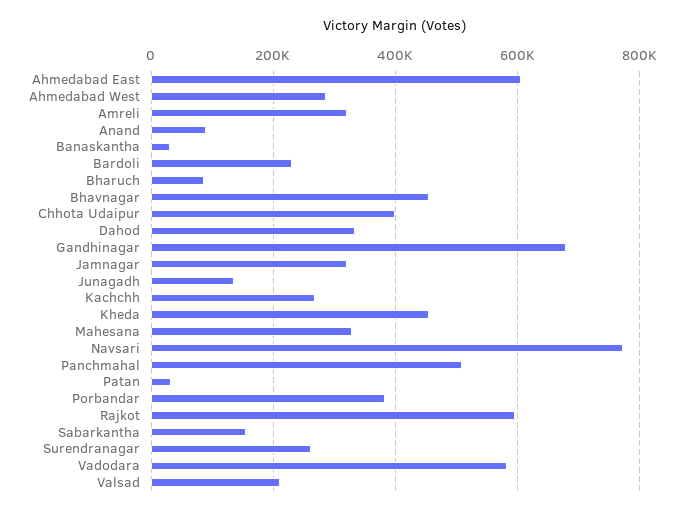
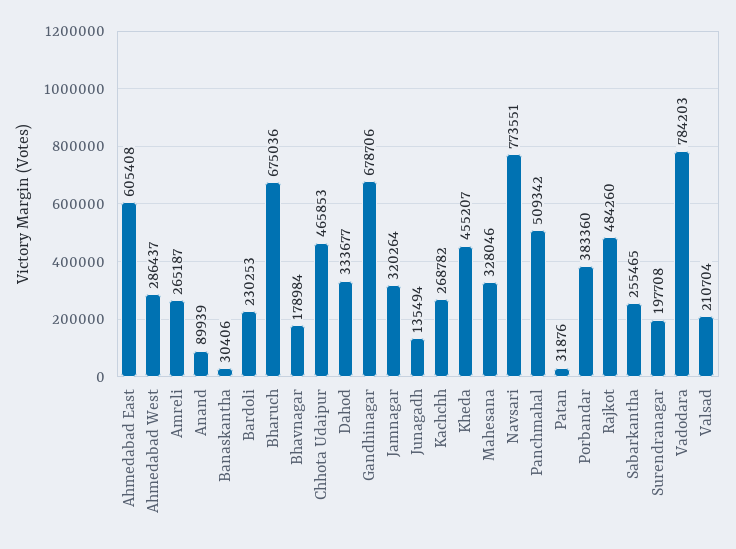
  {
    "Ahmedabad East": 605408,
    "Ahmedabad West": 286437,
-   "Amreli": 320000,
+   "Amreli": 265187,
    "Anand": 89939,
    "Banaskantha": 30406,
    "Bardoli": 230253,
-   "Bharuch": 80000,
+   "Bharuch": 675036,
-   "Bhavnagar": 460000,
+   "Bhavnagar": 178984,
-   "Chhota Udaipur": 400000,
+   "Chhota Udaipur": 465853,
    "Dahod": 333677,
    "Gandhinagar": 678706,
    "Jamnagar": 320264,
    "Junagadh": 135494,
    "Kachchh": 268782,
    "Kheda": 455207,
    "Mahesana": 328046,
    "Navsari": 773551,
    "Panchmahal": 509342,
    "Patan": 31876,
    "Porbandar": 383360,
-   "Rajkot": 600000,
+   "Rajkot": 484260,
-   "Sabarkantha": 160000,
+   "Sabarkantha": 255465,
-   "Surendranagar": 260000,
+   "Surendranagar": 197708,
-   "Vadodara": 580000,
+   "Vadodara": 784203,
    "Valsad": 210704
  }

